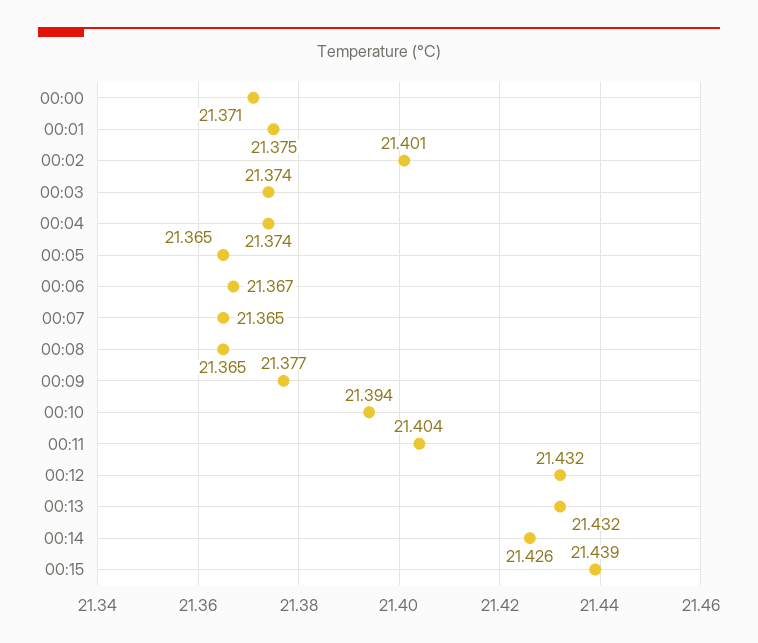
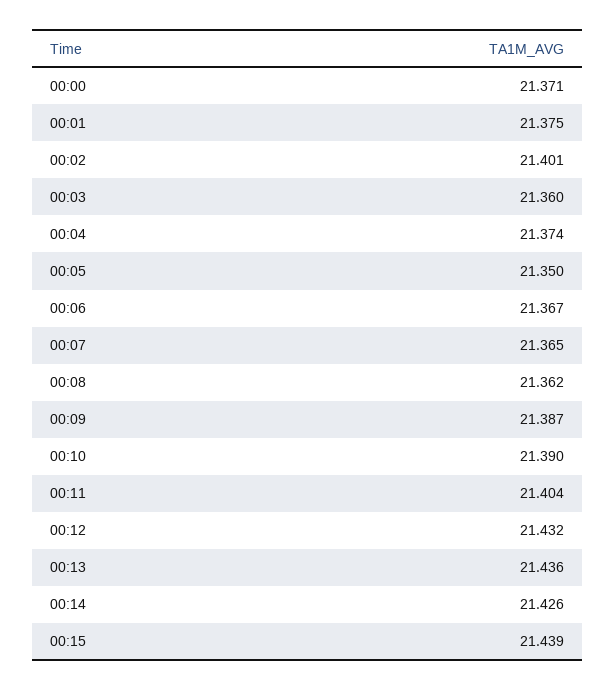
  {
    "00:00": 21.371,
    "00:01": 21.375,
    "00:02": 21.401,
-   "00:03": 21.374,
+   "00:03": 21.36,
    "00:04": 21.374,
-   "00:05": 21.365,
+   "00:05": 21.35,
    "00:06": 21.367,
    "00:07": 21.365,
-   "00:08": 21.365,
+   "00:08": 21.362,
-   "00:09": 21.377,
+   "00:09": 21.387,
-   "00:10": 21.394,
+   "00:10": 21.39,
    "00:11": 21.404,
    "00:12": 21.432,
-   "00:13": 21.432,
+   "00:13": 21.436,
    "00:14": 21.426,
    "00:15": 21.439
  }

